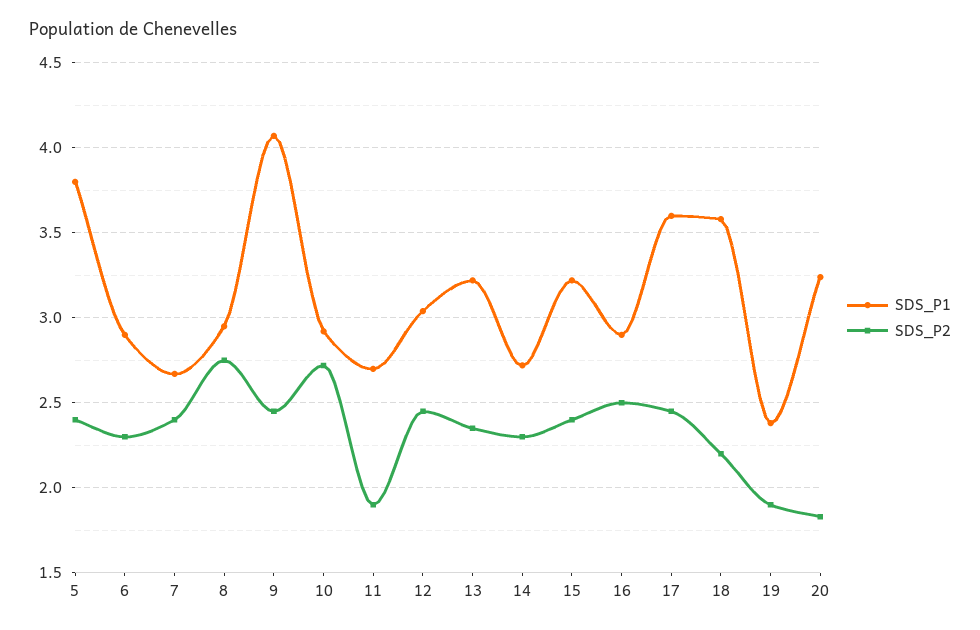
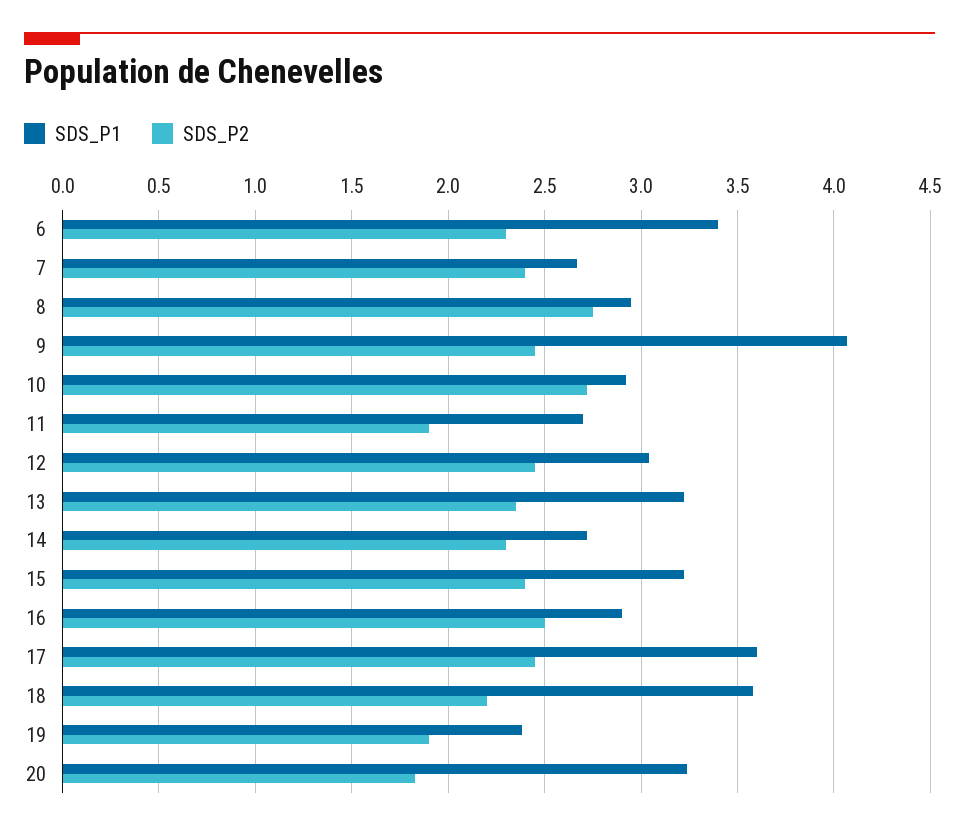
  {
    "SDS_P1": {
-     "5": 3.8,
-     "6": 2.9,
+     "6": 3.4,
      "7": 2.65,
      "8": 2.95,
      "9": 4.05,
      "10": 2.9,
      "11": 2.7,
      "12": 3.05,
      "13": 3.2,
      "14": 2.7,
      "15": 3.2,
      "16": 2.9,
      "17": 3.6,
      "18": 3.6,
      "19": 2.4,
      "20": 3.25
    },
    "SDS_P2": {
-     "5": 2.4,
      "6": 2.3,
      "7": 2.4,
      "8": 2.75,
      "9": 2.45,
      "10": 2.7,
      "11": 1.9,
      "12": 2.45,
      "13": 2.35,
      "14": 2.3,
      "15": 2.4,
      "16": 2.5,
      "17": 2.45,
      "18": 2.2,
      "19": 1.9,
      "20": 1.85
    }
  }

